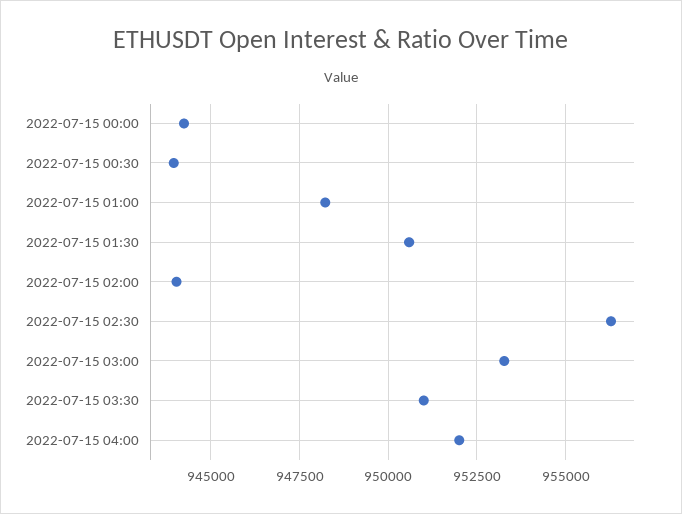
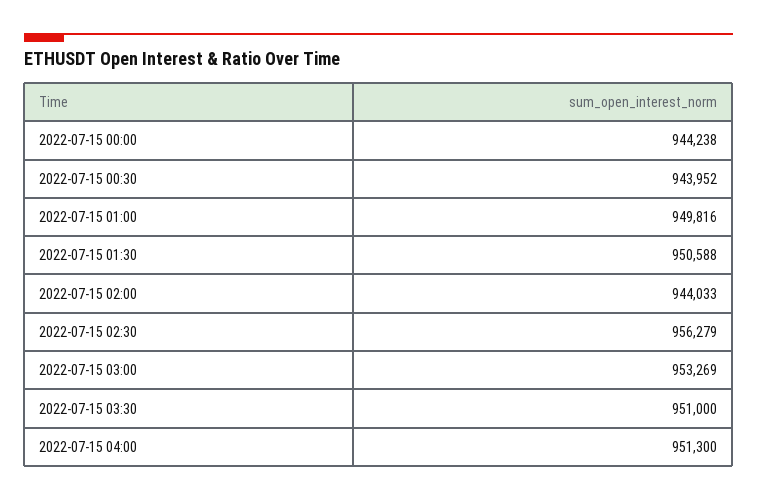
  {
    "2022-07-15 00:00": 944238,
    "2022-07-15 00:30": 943952,
-   "2022-07-15 01:00": 948250,
+   "2022-07-15 01:00": 949816,
    "2022-07-15 01:30": 950588,
    "2022-07-15 02:00": 944033,
    "2022-07-15 02:30": 956279,
    "2022-07-15 03:00": 953269,
    "2022-07-15 03:30": 951000,
-   "2022-07-15 04:00": 952000
+   "2022-07-15 04:00": 951300
  }

